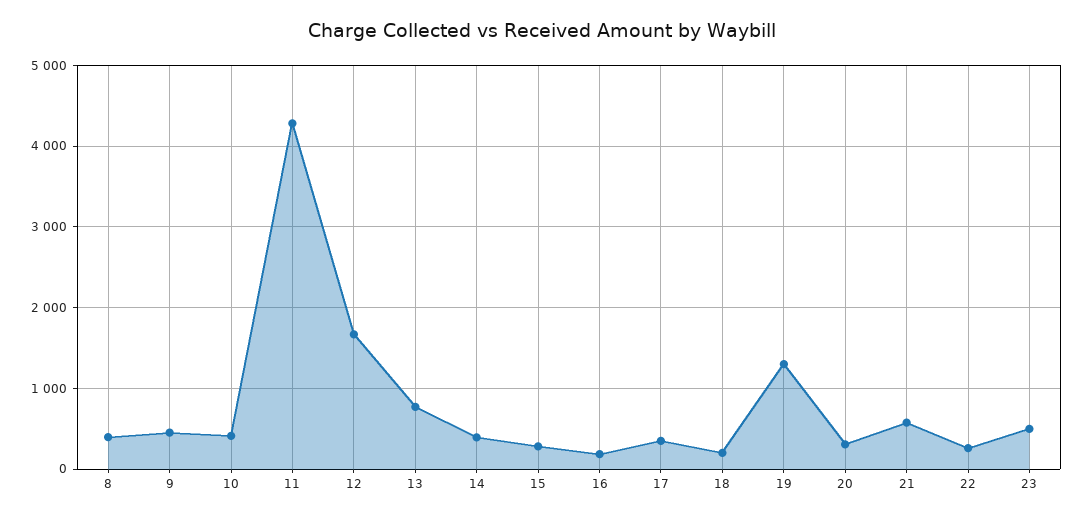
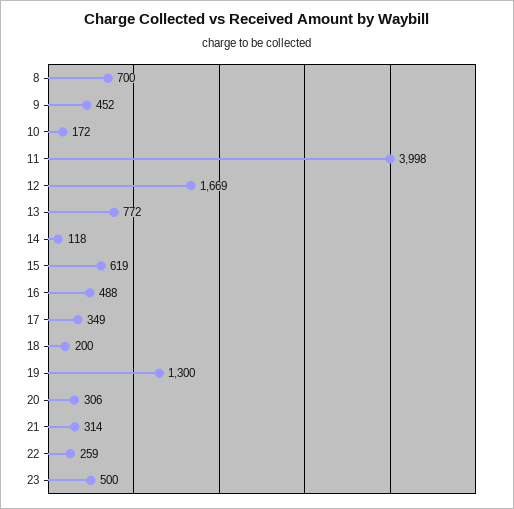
  {
-   "8": 400,
+   "8": 700,
    "9": 452,
-   "10": 400,
+   "10": 172,
-   "11": 4300,
+   "11": 3998,
    "12": 1669,
    "13": 772,
-   "14": 400,
+   "14": 118,
-   "15": 300,
+   "15": 619,
-   "16": 200,
+   "16": 488,
    "17": 349,
    "18": 200,
    "19": 1300,
    "20": 306,
-   "21": 600,
+   "21": 314,
    "22": 259,
    "23": 500
  }

